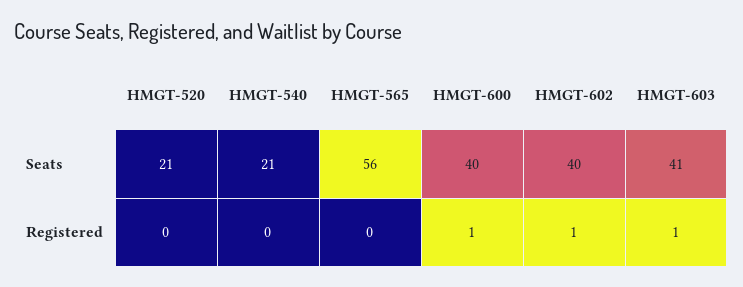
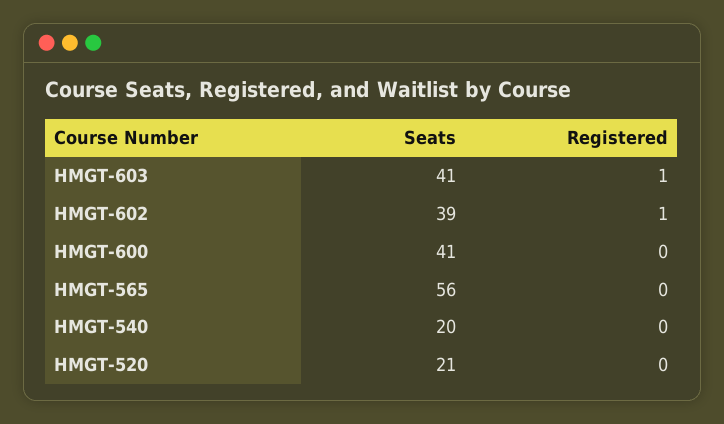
  {
    "HMGT-520": {
      "Seats": 21,
      "Registered": 0
    },
    "HMGT-540": {
-     "Seats": 21,
+     "Seats": 20,
      "Registered": 0
    },
    "HMGT-565": {
      "Seats": 56,
      "Registered": 0
    },
    "HMGT-600": {
-     "Seats": 40,
+     "Seats": 41,
-     "Registered": 1
+     "Registered": 0
    },
    "HMGT-602": {
-     "Seats": 40,
+     "Seats": 39,
      "Registered": 1
    },
    "HMGT-603": {
      "Seats": 41,
      "Registered": 1
    }
  }

